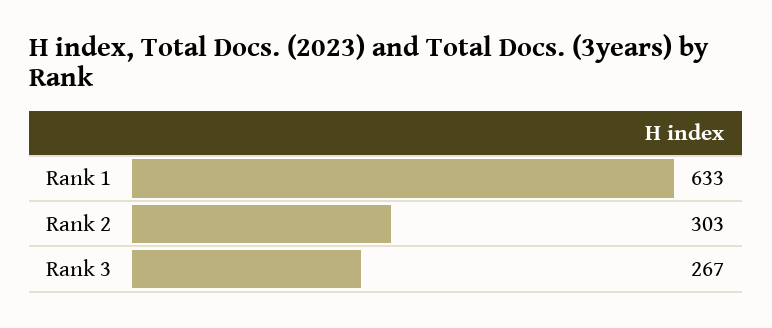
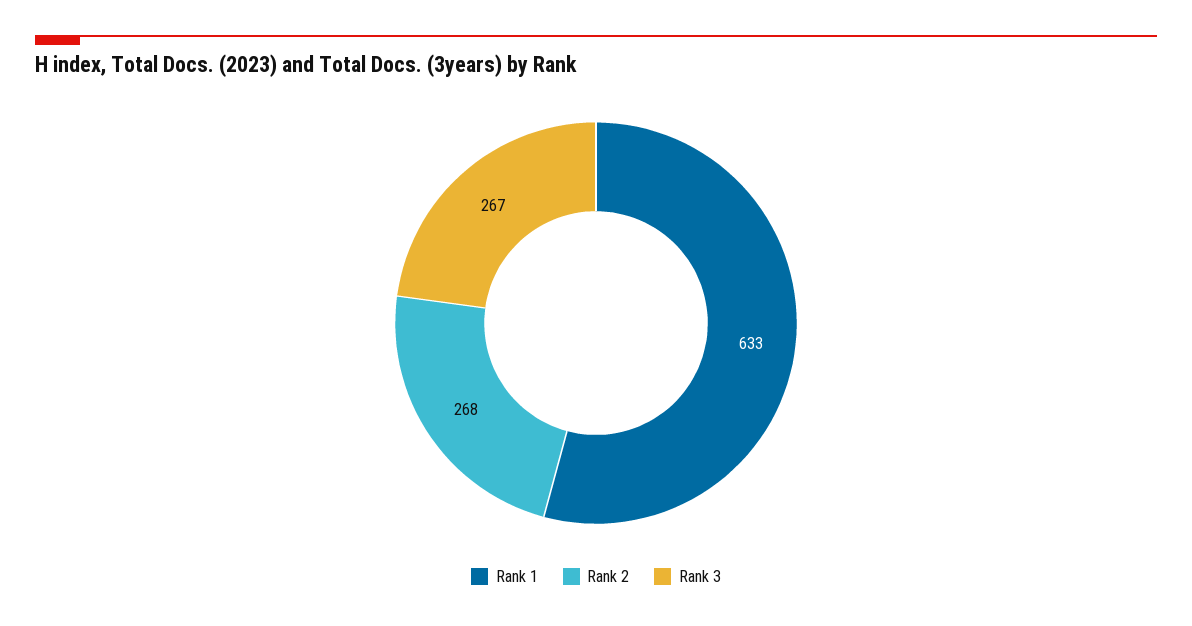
  {
    "Rank 1": 633,
-   "Rank 2": 303,
+   "Rank 2": 268,
    "Rank 3": 267
  }

